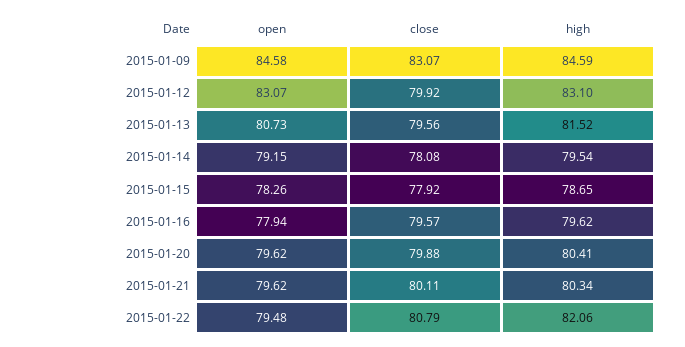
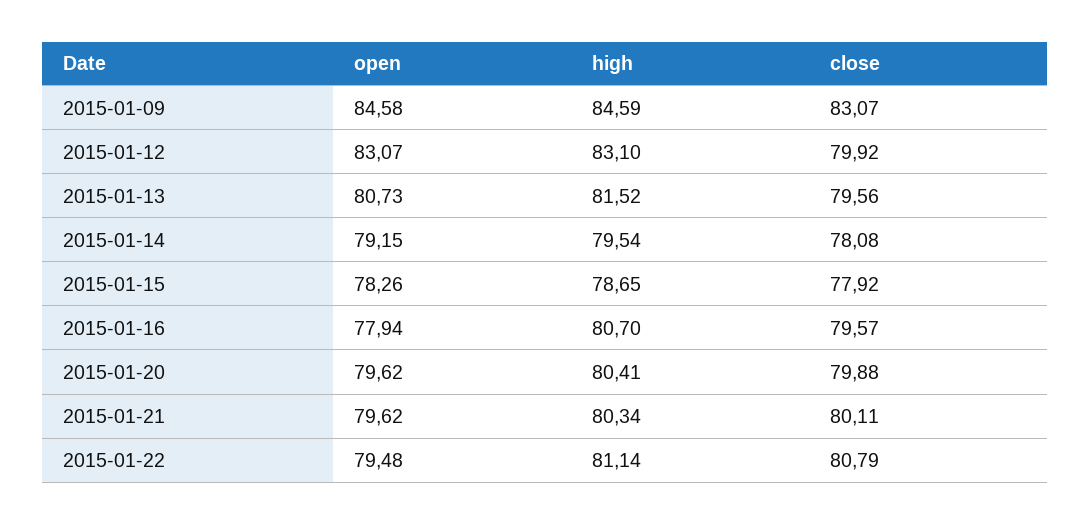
  {
    "open": {
      "2015-01-09": 84.58,
      "2015-01-12": 83.07,
      "2015-01-13": 80.73,
      "2015-01-14": 79.15,
      "2015-01-15": 78.26,
      "2015-01-16": 77.94,
      "2015-01-20": 79.62,
      "2015-01-21": 79.62,
      "2015-01-22": 79.48
    },
    "close": {
      "2015-01-09": 83.07,
      "2015-01-12": 79.92,
      "2015-01-13": 79.56,
      "2015-01-14": 78.08,
      "2015-01-15": 77.92,
      "2015-01-16": 79.57,
      "2015-01-20": 79.88,
      "2015-01-21": 80.11,
      "2015-01-22": 80.79
    },
    "high": {
      "2015-01-09": 84.59,
      "2015-01-12": 83.1,
      "2015-01-13": 81.52,
      "2015-01-14": 79.54,
      "2015-01-15": 78.65,
-     "2015-01-16": 79.62,
+     "2015-01-16": 80.7,
      "2015-01-20": 80.41,
      "2015-01-21": 80.34,
-     "2015-01-22": 82.06
+     "2015-01-22": 81.14
    }
  }

